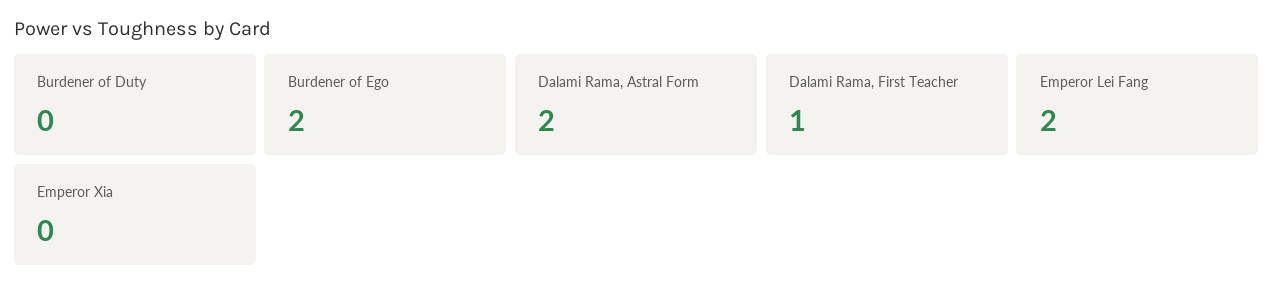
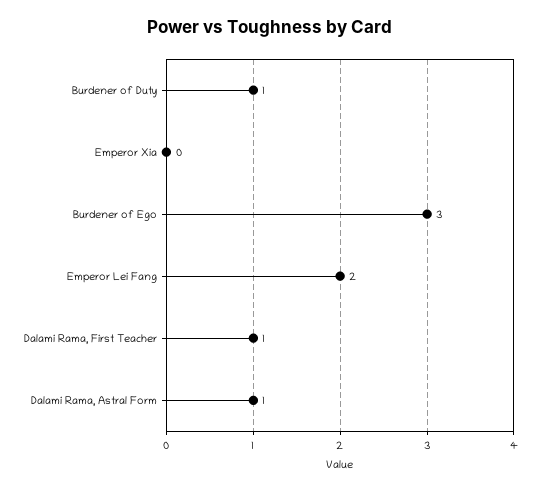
  {
-   "Burdener of Duty": 0,
+   "Burdener of Duty": 1,
-   "Burdener of Ego": 2,
+   "Burdener of Ego": 3,
-   "Dalami Rama, Astral Form": 2,
+   "Dalami Rama, Astral Form": 1,
    "Dalami Rama, First Teacher": 1,
    "Emperor Lei Fang": 2,
    "Emperor Xia": 0
  }

